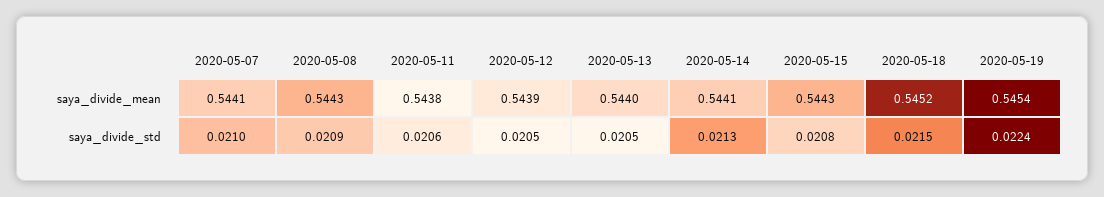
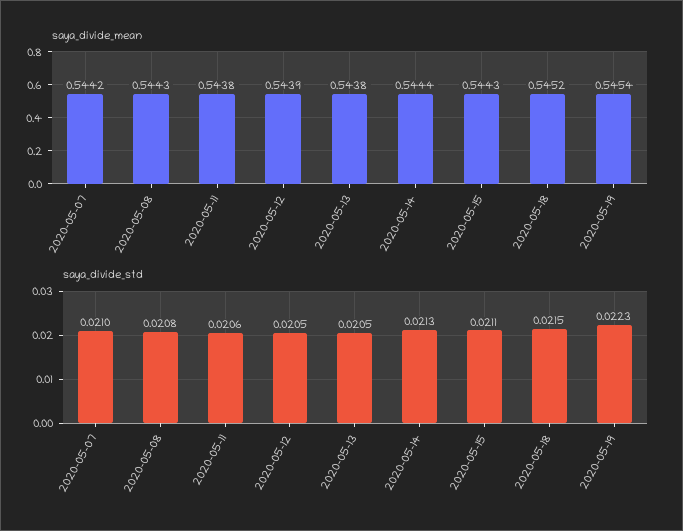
  {
    "saya_divide_mean": {
-     "2020-05-07": 0.5441,
+     "2020-05-07": 0.5442,
      "2020-05-08": 0.5443,
      "2020-05-11": 0.5438,
      "2020-05-12": 0.5439,
-     "2020-05-13": 0.544,
+     "2020-05-13": 0.5438,
-     "2020-05-14": 0.5441,
+     "2020-05-14": 0.5444,
      "2020-05-15": 0.5443,
      "2020-05-18": 0.5452,
      "2020-05-19": 0.5454
    },
    "saya_divide_std": {
      "2020-05-07": 0.021,
-     "2020-05-08": 0.0209,
+     "2020-05-08": 0.0208,
      "2020-05-11": 0.0206,
      "2020-05-12": 0.0205,
      "2020-05-13": 0.0205,
      "2020-05-14": 0.0213,
-     "2020-05-15": 0.0208,
+     "2020-05-15": 0.0211,
      "2020-05-18": 0.0215,
-     "2020-05-19": 0.0224
+     "2020-05-19": 0.0223
    }
  }

